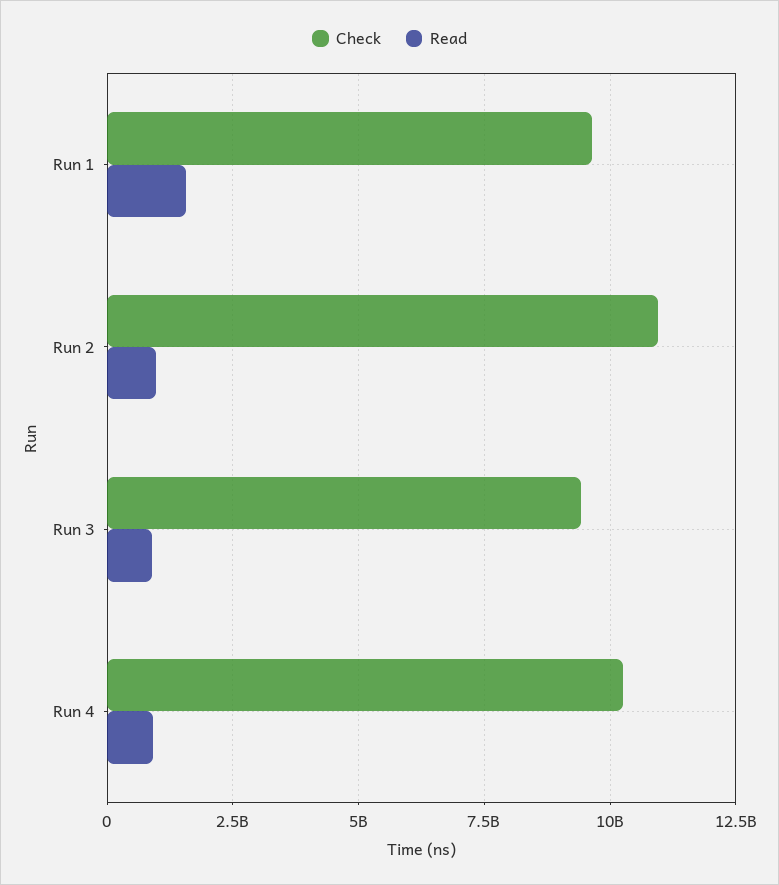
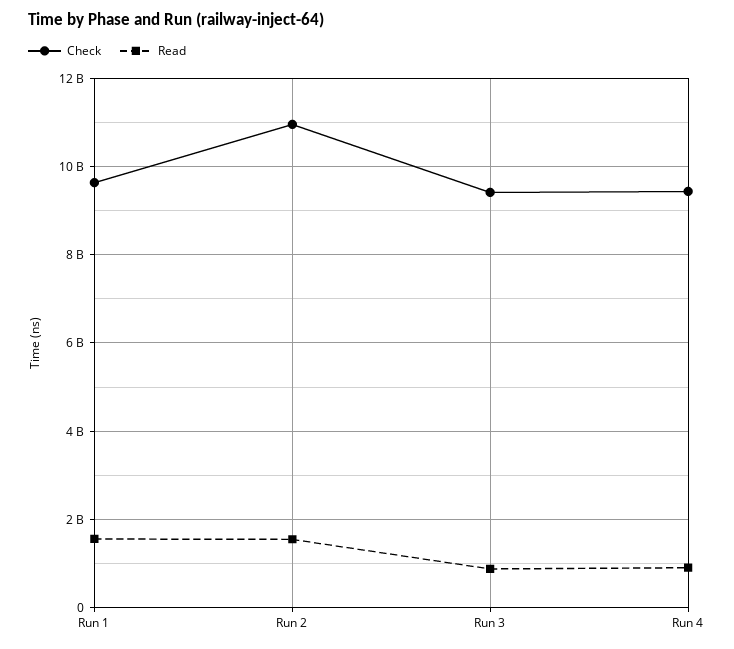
  {
    "Check": {
      "Run 1": 9600000000,
      "Run 2": 11000000000,
      "Run 3": 9400000000,
-     "Run 4": 10250000000
+     "Run 4": 9400000000
    },
    "Read": {
      "Run 1": 1600000000,
-     "Run 2": 1000000000,
+     "Run 2": 1600000000,
      "Run 3": 800000000,
      "Run 4": 1000000000
    }
  }

